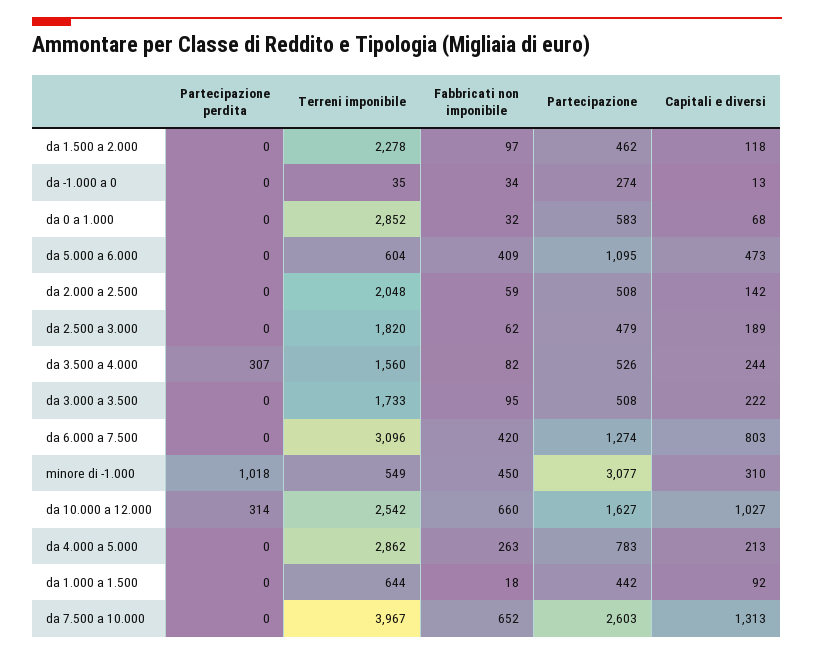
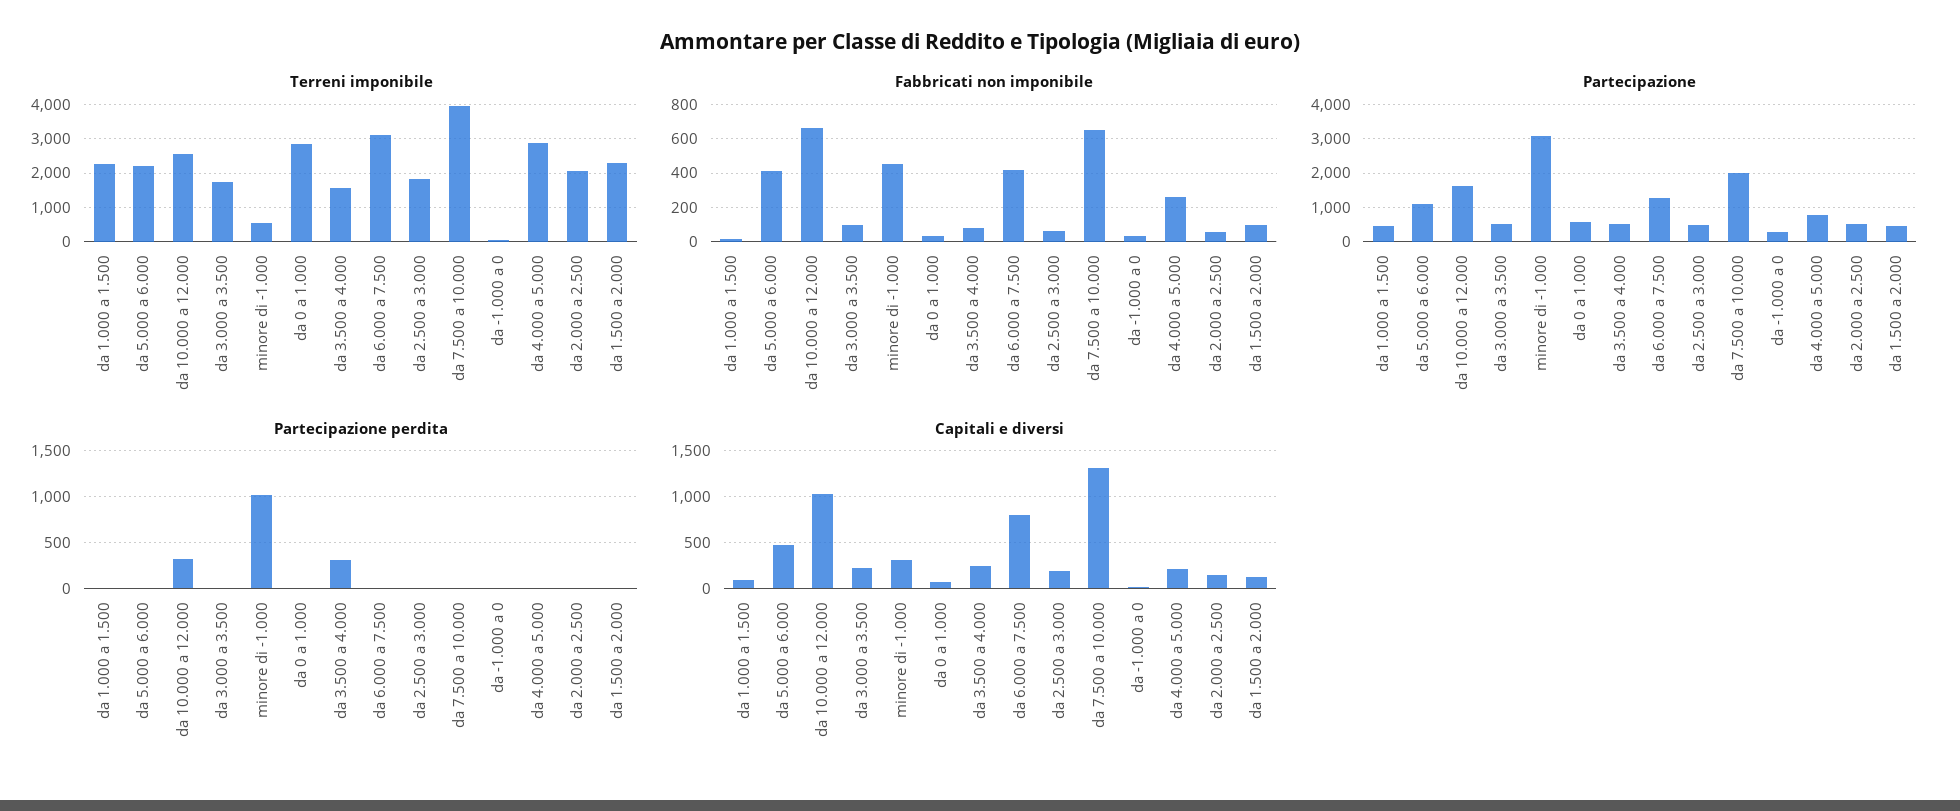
  {
    "Partecipazione perdita": {
      "da 1.500 a 2.000": 0,
      "da -1.000 a 0": 0,
      "da 0 a 1.000": 0,
      "da 5.000 a 6.000": 0,
      "da 2.000 a 2.500": 0,
      "da 2.500 a 3.000": 0,
      "da 3.500 a 4.000": 307,
      "da 3.000 a 3.500": 0,
      "da 6.000 a 7.500": 0,
      "minore di -1.000": 1018,
      "da 10.000 a 12.000": 314,
      "da 4.000 a 5.000": 0,
      "da 1.000 a 1.500": 0,
      "da 7.500 a 10.000": 0
    },
    "Terreni imponibile": {
      "da 1.500 a 2.000": 2278,
      "da -1.000 a 0": 35,
      "da 0 a 1.000": 2852,
-     "da 5.000 a 6.000": 604,
+     "da 5.000 a 6.000": 2200,
      "da 2.000 a 2.500": 2048,
      "da 2.500 a 3.000": 1820,
      "da 3.500 a 4.000": 1560,
      "da 3.000 a 3.500": 1733,
      "da 6.000 a 7.500": 3096,
      "minore di -1.000": 549,
      "da 10.000 a 12.000": 2542,
      "da 4.000 a 5.000": 2862,
-     "da 1.000 a 1.500": 644,
+     "da 1.000 a 1.500": 2200,
      "da 7.500 a 10.000": 3967
    },
    "Fabbricati non imponibile": {
      "da 1.500 a 2.000": 97,
      "da -1.000 a 0": 34,
      "da 0 a 1.000": 32,
      "da 5.000 a 6.000": 409,
      "da 2.000 a 2.500": 59,
      "da 2.500 a 3.000": 62,
      "da 3.500 a 4.000": 82,
      "da 3.000 a 3.500": 95,
      "da 6.000 a 7.500": 420,
      "minore di -1.000": 450,
      "da 10.000 a 12.000": 660,
      "da 4.000 a 5.000": 263,
      "da 1.000 a 1.500": 18,
      "da 7.500 a 10.000": 652
    },
    "Partecipazione": {
      "da 1.500 a 2.000": 462,
      "da -1.000 a 0": 274,
      "da 0 a 1.000": 583,
      "da 5.000 a 6.000": 1095,
      "da 2.000 a 2.500": 508,
      "da 2.500 a 3.000": 479,
      "da 3.500 a 4.000": 526,
      "da 3.000 a 3.500": 508,
      "da 6.000 a 7.500": 1274,
      "minore di -1.000": 3077,
      "da 10.000 a 12.000": 1627,
      "da 4.000 a 5.000": 783,
      "da 1.000 a 1.500": 442,
-     "da 7.500 a 10.000": 2603
+     "da 7.500 a 10.000": 2000
    },
    "Capitali e diversi": {
      "da 1.500 a 2.000": 118,
      "da -1.000 a 0": 13,
      "da 0 a 1.000": 68,
      "da 5.000 a 6.000": 473,
      "da 2.000 a 2.500": 142,
      "da 2.500 a 3.000": 189,
      "da 3.500 a 4.000": 244,
      "da 3.000 a 3.500": 222,
      "da 6.000 a 7.500": 803,
      "minore di -1.000": 310,
      "da 10.000 a 12.000": 1027,
      "da 4.000 a 5.000": 213,
      "da 1.000 a 1.500": 92,
      "da 7.500 a 10.000": 1313
    }
  }

